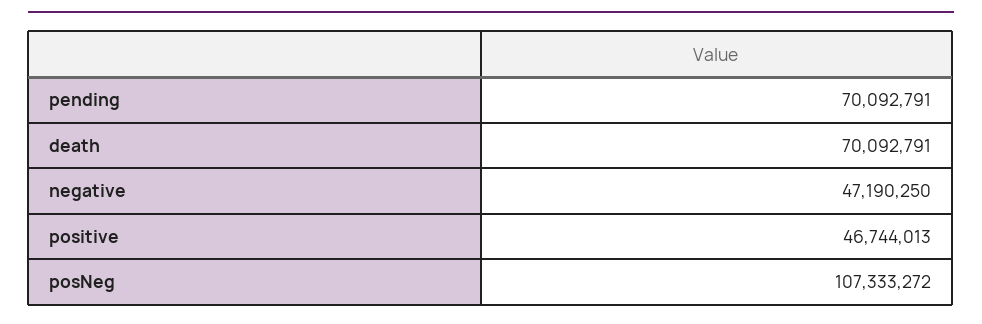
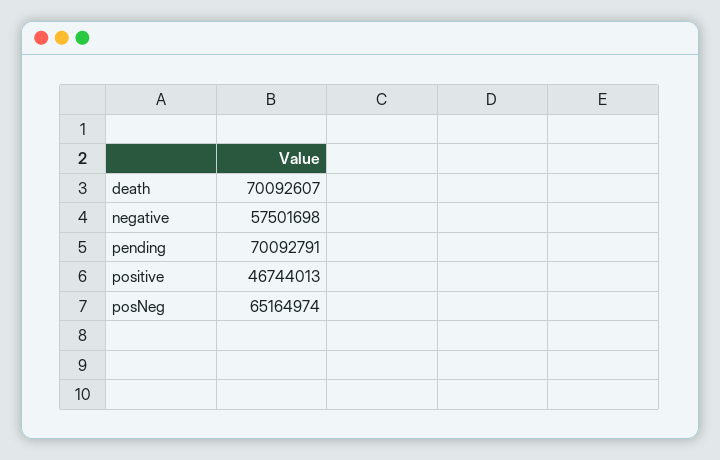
  {
    "pending": 70092791,
-   "death": 70092791,
+   "death": 70092607,
-   "negative": 47190250,
+   "negative": 57501698,
    "positive": 46744013,
-   "posNeg": 107333272
+   "posNeg": 65164974
  }

